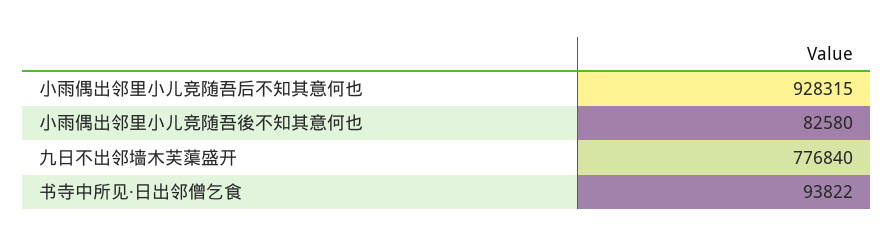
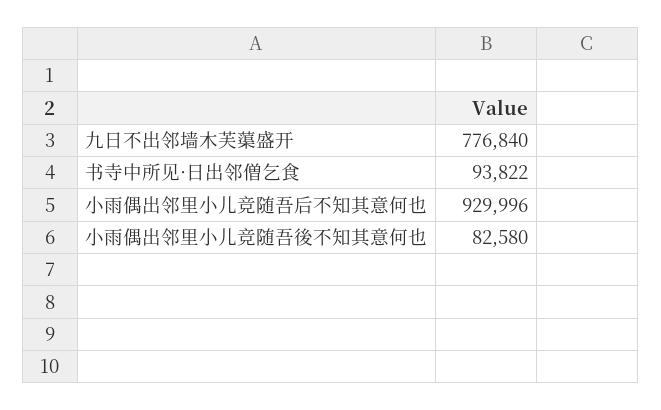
  {
-   "小雨偶出邻里小儿竞随吾后不知其意何也": 928315,
+   "小雨偶出邻里小儿竞随吾后不知其意何也": 929996,
    "小雨偶出邻里小儿竞随吾後不知其意何也": 82580,
    "九日不出邻墙木芙蕖盛开": 776840,
    "书寺中所见·日出邻僧乞食": 93822
  }

